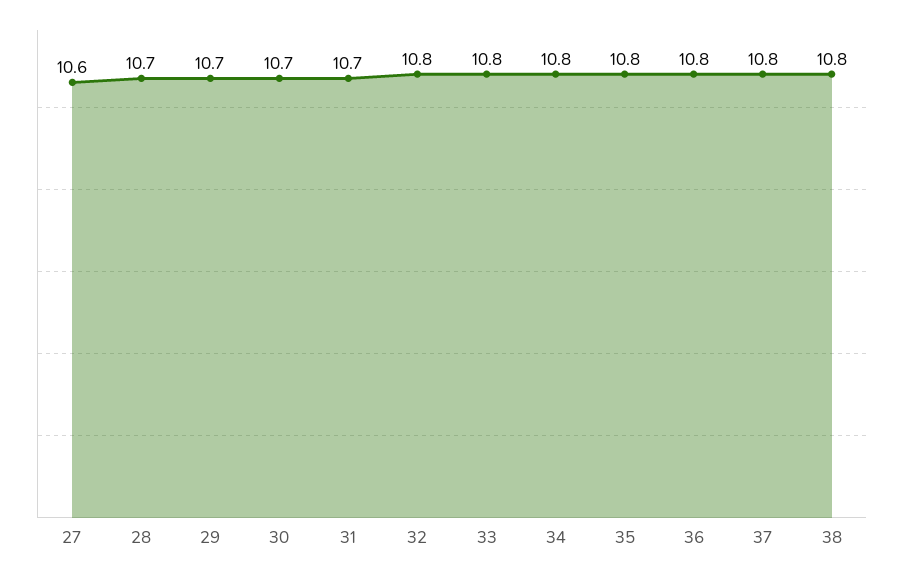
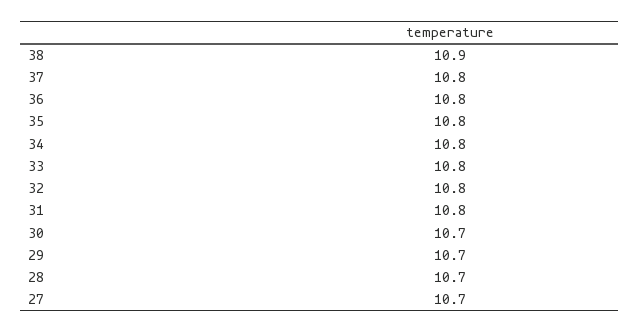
  {
-   "27": 10.6,
+   "27": 10.7,
    "28": 10.7,
    "29": 10.7,
    "30": 10.7,
-   "31": 10.7,
+   "31": 10.8,
    "32": 10.8,
    "33": 10.8,
    "34": 10.8,
    "35": 10.8,
    "36": 10.8,
    "37": 10.8,
-   "38": 10.8
+   "38": 10.9
  }

